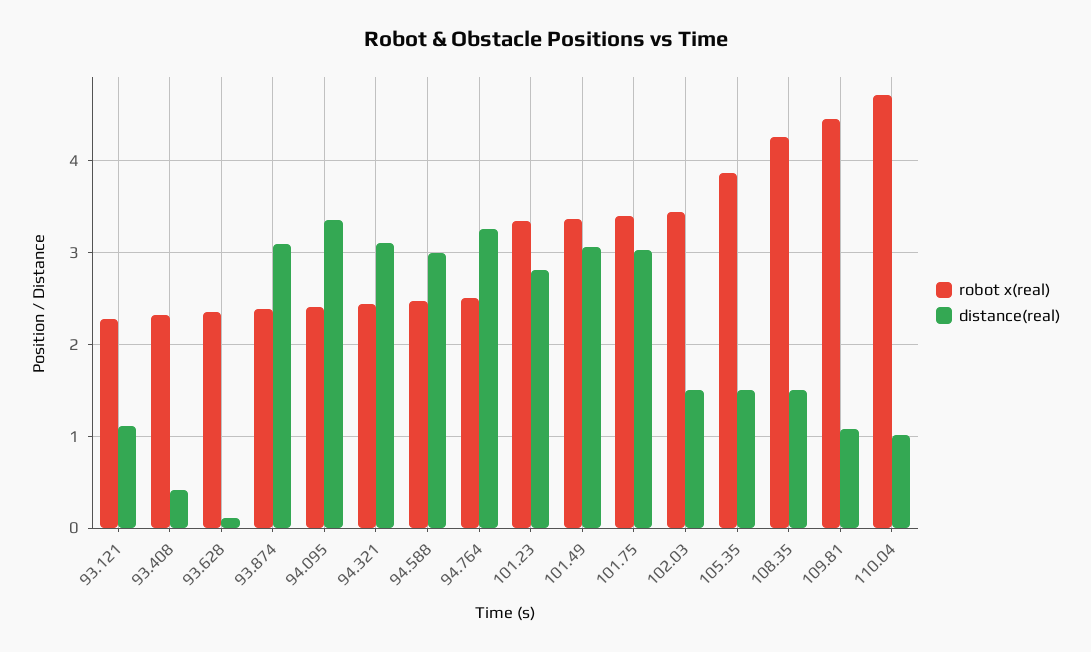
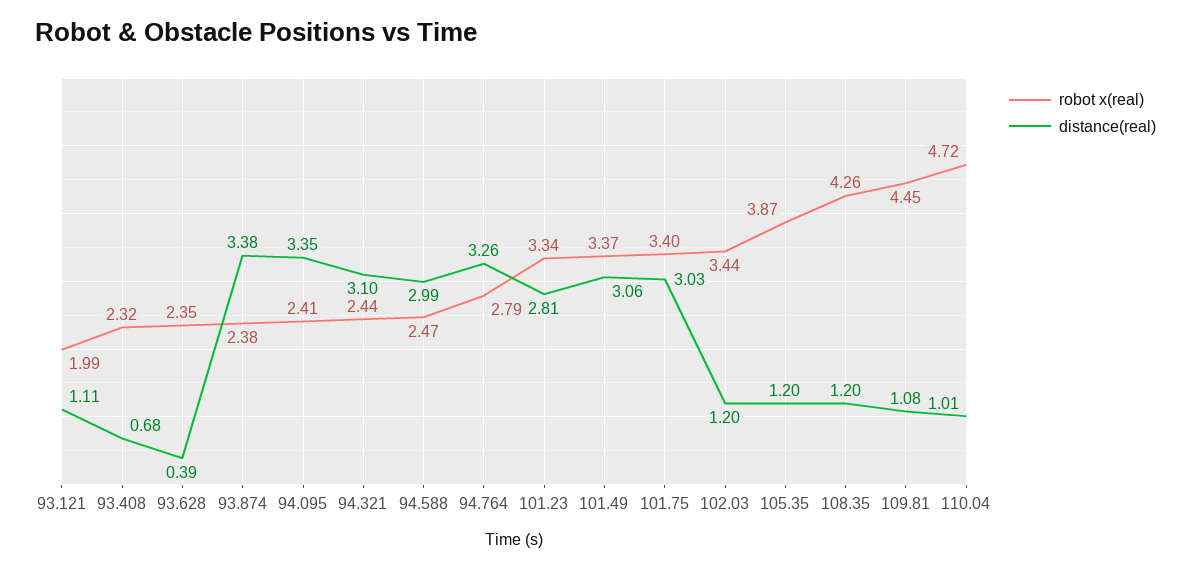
  {
    "robot x(real)": {
-     "93.121": 2.3,
+     "93.121": 1.99,
      "93.408": 2.32,
      "93.628": 2.35,
      "93.874": 2.38,
      "94.095": 2.41,
      "94.321": 2.44,
      "94.588": 2.47,
-     "94.764": 2.5,
+     "94.764": 2.79,
      "101.23": 3.34,
      "101.49": 3.37,
      "101.75": 3.4,
      "102.03": 3.44,
      "105.35": 3.87,
      "108.35": 4.26,
      "109.81": 4.45,
      "110.04": 4.72
    },
    "distance(real)": {
      "93.121": 1.11,
-     "93.408": 0.4,
+     "93.408": 0.68,
-     "93.628": 0.1,
+     "93.628": 0.39,
-     "93.874": 3.1,
+     "93.874": 3.38,
      "94.095": 3.35,
      "94.321": 3.1,
      "94.588": 2.99,
      "94.764": 3.26,
      "101.23": 2.81,
      "101.49": 3.06,
      "101.75": 3.03,
-     "102.03": 1.5,
+     "102.03": 1.2,
-     "105.35": 1.5,
+     "105.35": 1.2,
-     "108.35": 1.5,
+     "108.35": 1.2,
      "109.81": 1.08,
      "110.04": 1.01
    }
  }

